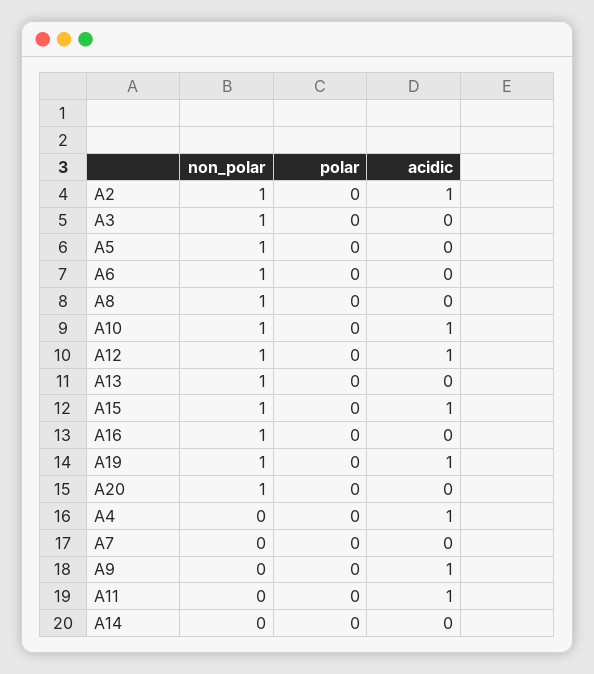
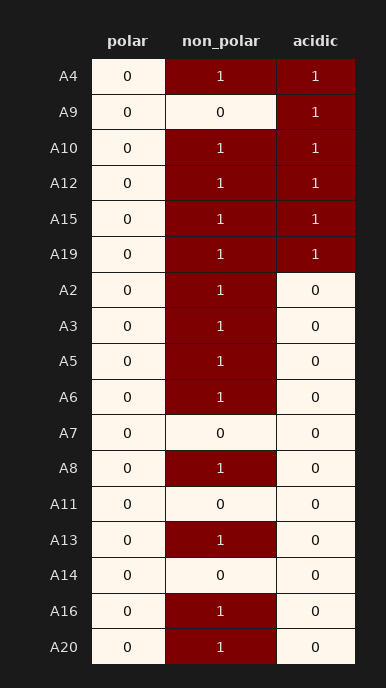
  {
    "non_polar": {
      "A2": 1,
      "A3": 1,
      "A5": 1,
      "A6": 1,
      "A8": 1,
      "A10": 1,
      "A12": 1,
      "A13": 1,
      "A15": 1,
      "A16": 1,
      "A19": 1,
      "A20": 1,
-     "A4": 0,
+     "A4": 1,
      "A7": 0,
      "A9": 0,
      "A11": 0,
      "A14": 0
    },
    "polar": {
      "A2": 0,
      "A3": 0,
      "A5": 0,
      "A6": 0,
      "A8": 0,
      "A10": 0,
      "A12": 0,
      "A13": 0,
      "A15": 0,
      "A16": 0,
      "A19": 0,
      "A20": 0,
      "A4": 0,
      "A7": 0,
      "A9": 0,
      "A11": 0,
      "A14": 0
    },
    "acidic": {
-     "A2": 1,
+     "A2": 0,
      "A3": 0,
      "A5": 0,
      "A6": 0,
      "A8": 0,
      "A10": 1,
      "A12": 1,
      "A13": 0,
      "A15": 1,
      "A16": 0,
      "A19": 1,
      "A20": 0,
      "A4": 1,
      "A7": 0,
      "A9": 1,
-     "A11": 1,
+     "A11": 0,
      "A14": 0
    }
  }

